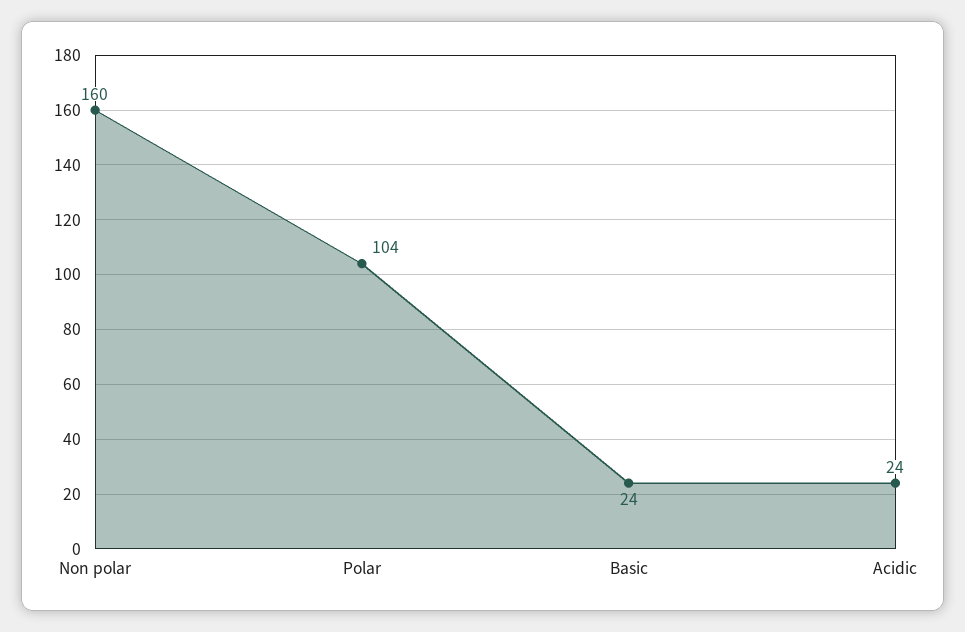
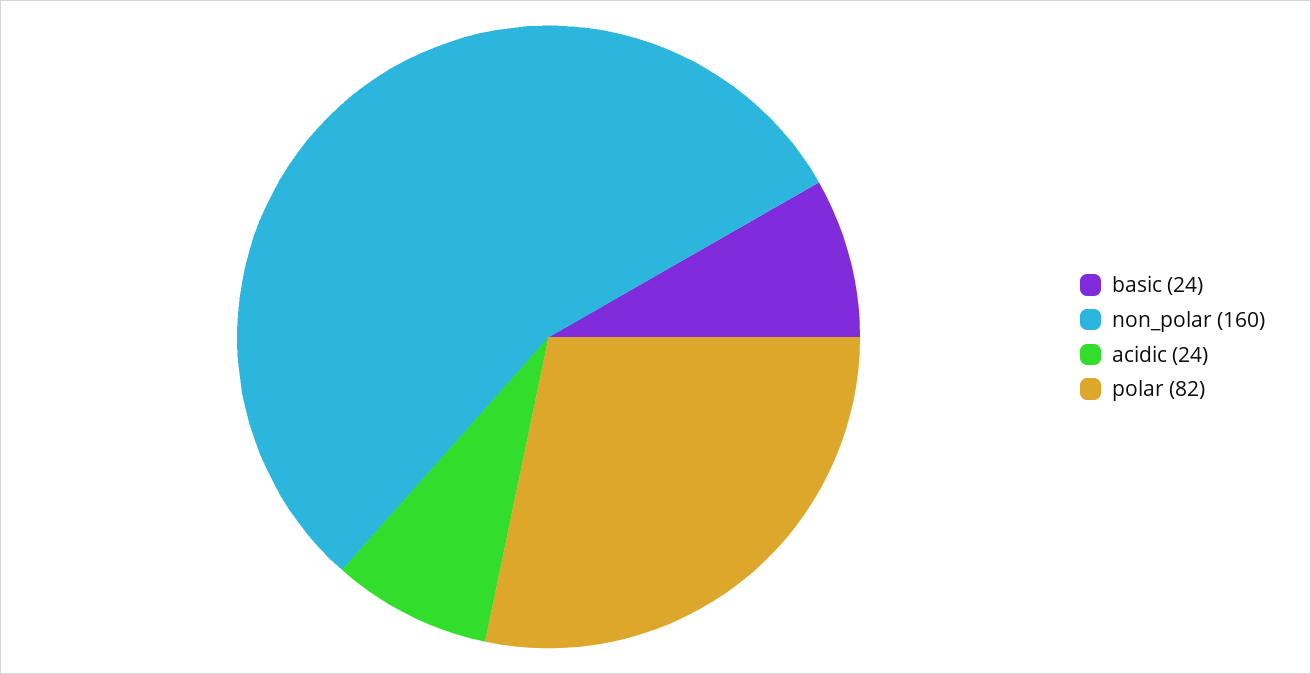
  {
    "Non polar": 160,
-   "Polar": 104,
+   "Polar": 82,
    "Basic": 24,
    "Acidic": 24
  }

